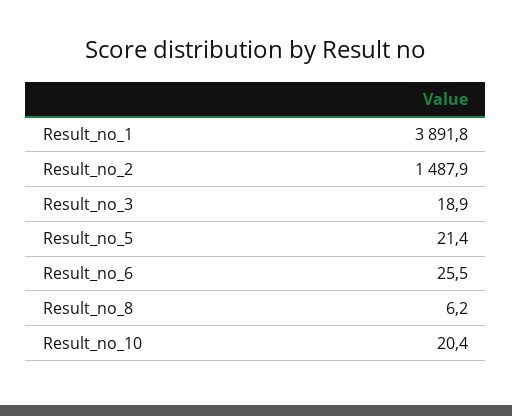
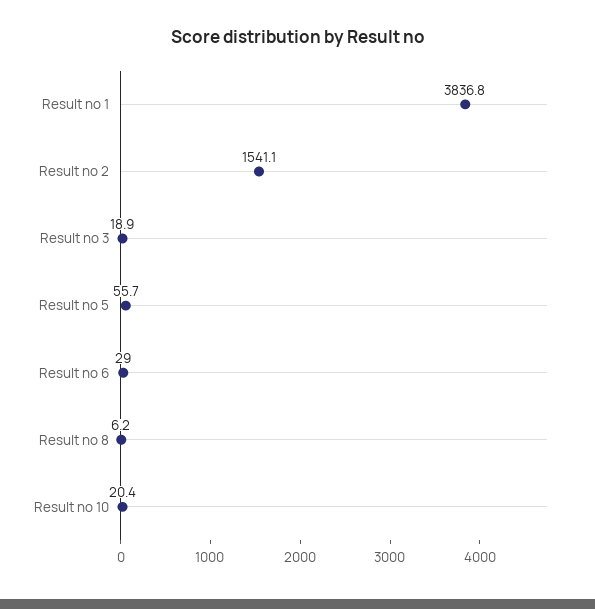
  {
-   "Result_no_1": 3891.8,
+   "Result_no_1": 3836.8,
-   "Result_no_2": 1487.9,
+   "Result_no_2": 1541.1,
    "Result_no_3": 18.9,
-   "Result_no_5": 21.4,
+   "Result_no_5": 55.7,
-   "Result_no_6": 25.5,
+   "Result_no_6": 29,
    "Result_no_8": 6.2,
    "Result_no_10": 20.4
  }

